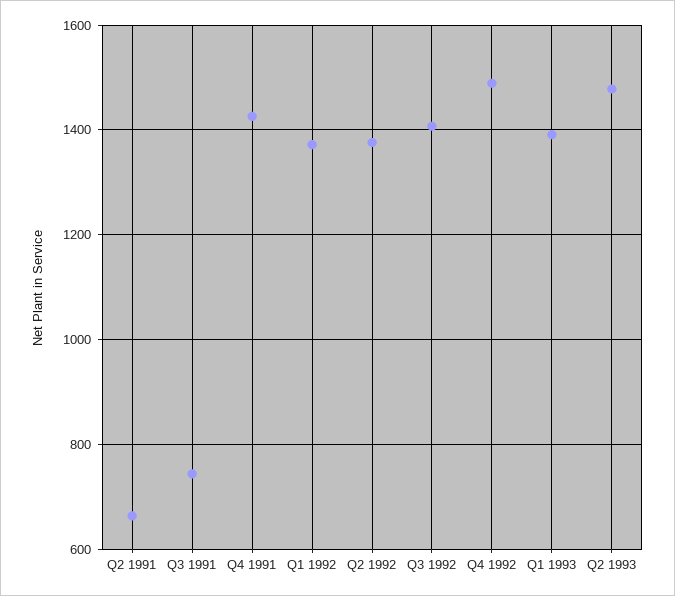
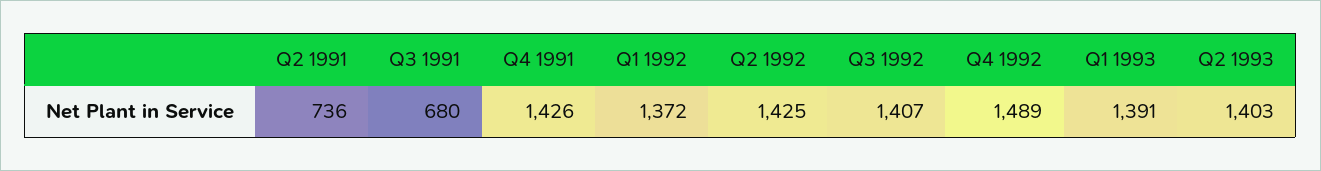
  {
-   "Q2 1991": 660,
+   "Q2 1991": 736,
-   "Q3 1991": 740,
+   "Q3 1991": 680,
    "Q4 1991": 1426,
    "Q1 1992": 1372,
-   "Q2 1992": 1380,
+   "Q2 1992": 1425,
    "Q3 1992": 1407,
    "Q4 1992": 1489,
    "Q1 1993": 1391,
-   "Q2 1993": 1480
+   "Q2 1993": 1403
  }

